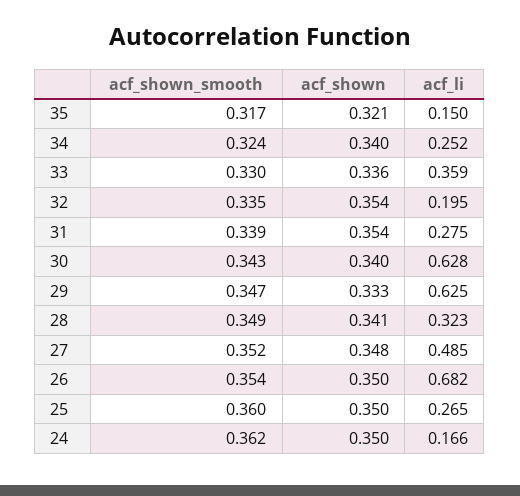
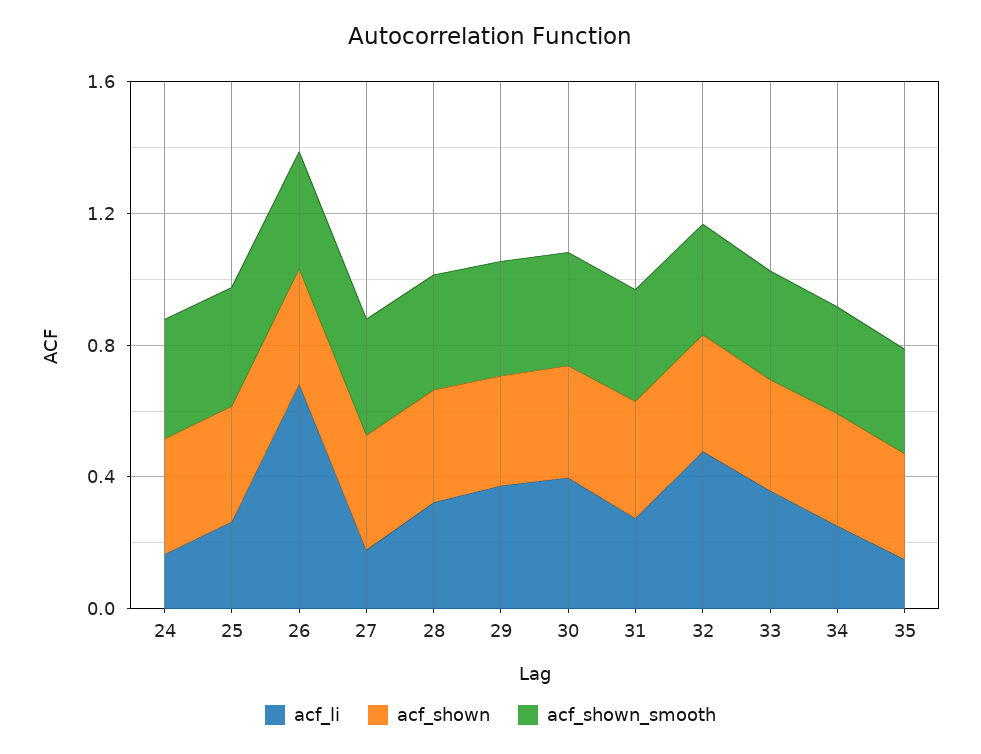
  {
    "acf_shown_smooth": {
      "35": 0.317,
      "34": 0.324,
      "33": 0.33,
      "32": 0.335,
      "31": 0.339,
      "30": 0.343,
      "29": 0.347,
      "28": 0.349,
      "27": 0.352,
      "26": 0.354,
      "25": 0.36,
      "24": 0.362
    },
    "acf_shown": {
      "35": 0.321,
      "34": 0.34,
      "33": 0.336,
      "32": 0.354,
      "31": 0.354,
      "30": 0.34,
      "29": 0.333,
      "28": 0.341,
      "27": 0.348,
      "26": 0.35,
      "25": 0.35,
      "24": 0.35
    },
    "acf_li": {
      "35": 0.15,
      "34": 0.252,
      "33": 0.359,
-     "32": 0.195,
+     "32": 0.5,
      "31": 0.275,
-     "30": 0.628,
+     "30": 0.4,
-     "29": 0.625,
+     "29": 0.4,
      "28": 0.323,
-     "27": 0.485,
+     "27": 0.2,
      "26": 0.682,
      "25": 0.265,
      "24": 0.166
    }
  }

